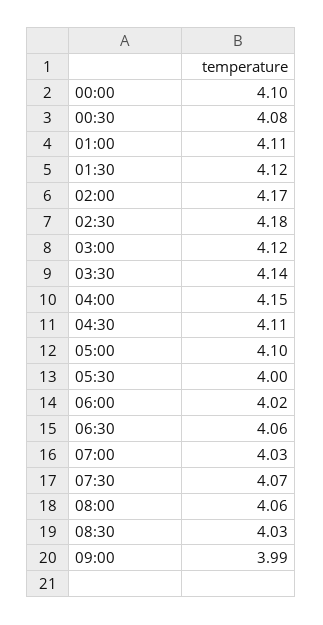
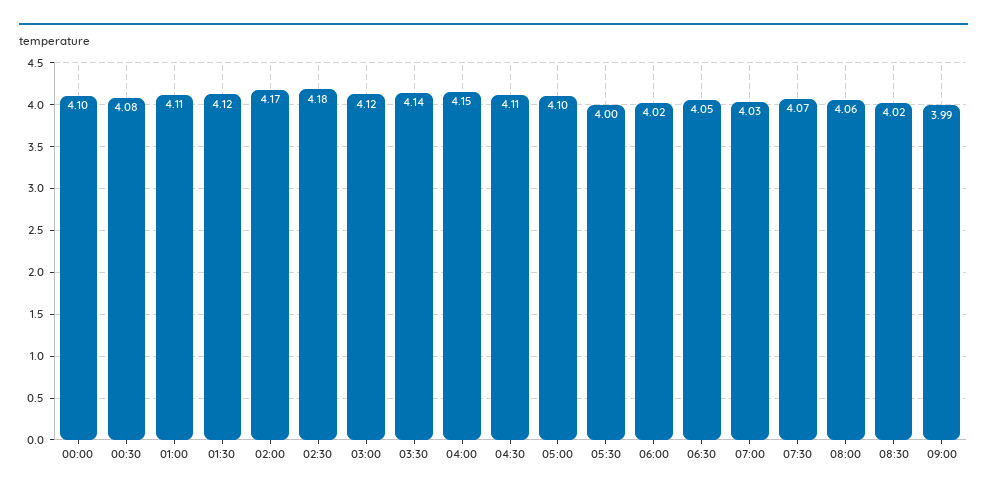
  {
    "00:00": 4.1,
    "00:30": 4.08,
    "01:00": 4.11,
    "01:30": 4.12,
    "02:00": 4.17,
    "02:30": 4.18,
    "03:00": 4.12,
    "03:30": 4.14,
    "04:00": 4.15,
    "04:30": 4.11,
    "05:00": 4.1,
    "05:30": 4,
    "06:00": 4.02,
-   "06:30": 4.06,
+   "06:30": 4.05,
    "07:00": 4.03,
    "07:30": 4.07,
    "08:00": 4.06,
-   "08:30": 4.03,
+   "08:30": 4.02,
    "09:00": 3.99
  }

